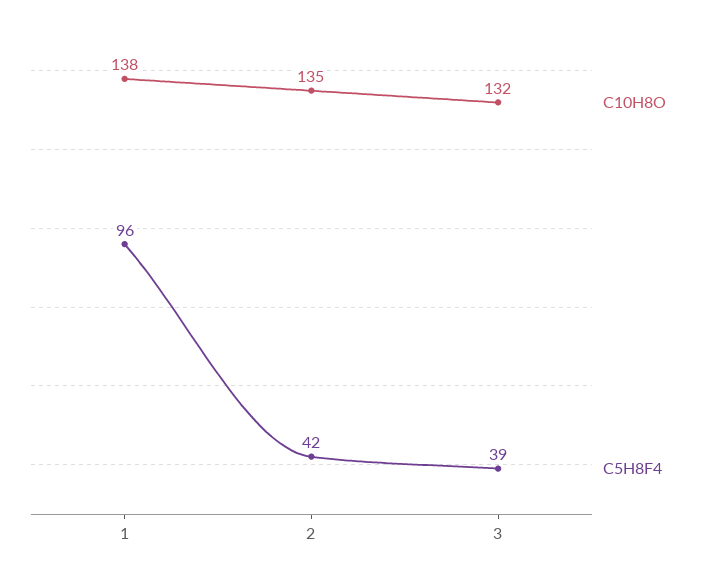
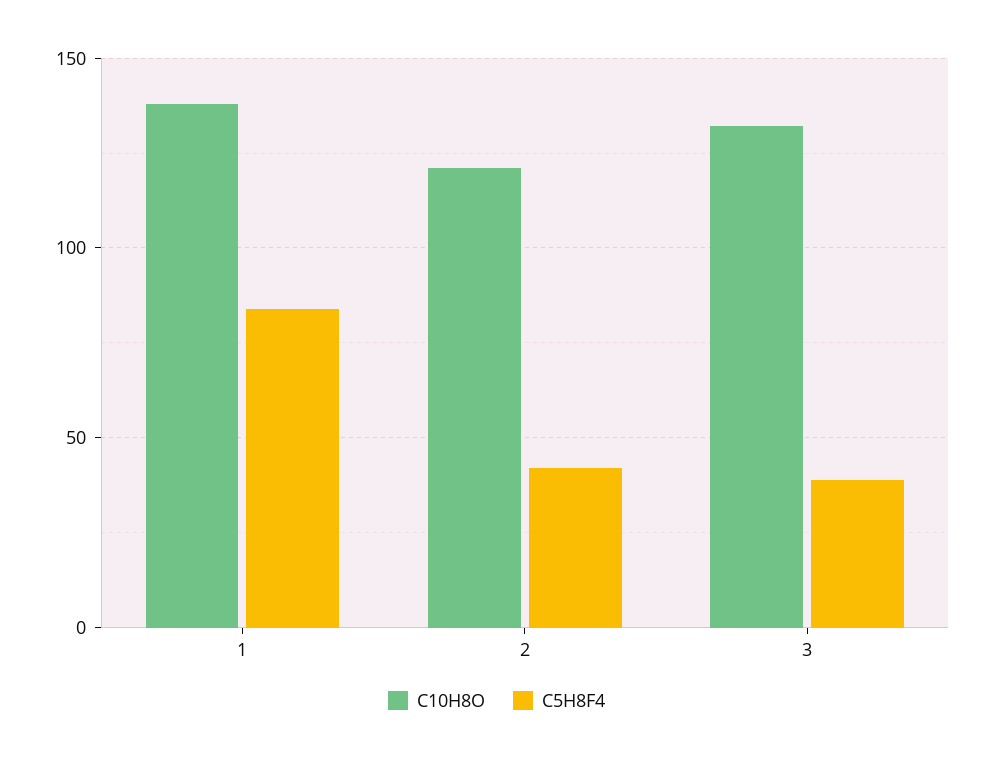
  {
    "C10H8O": {
      "1": 138,
-     "2": 135,
+     "2": 120,
      "3": 132
    },
    "C5H8F4": {
-     "1": 96,
+     "1": 85,
      "2": 42,
      "3": 39
    }
  }

